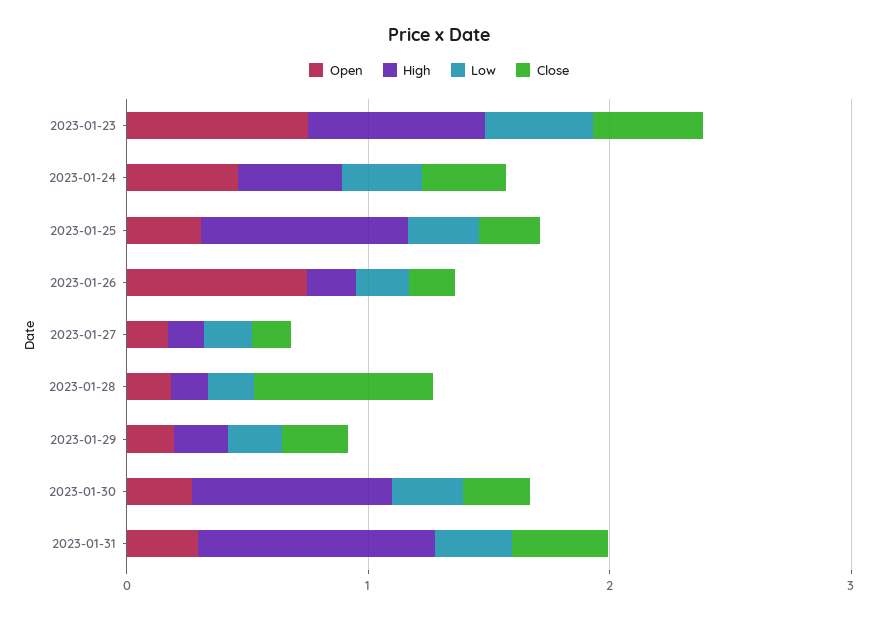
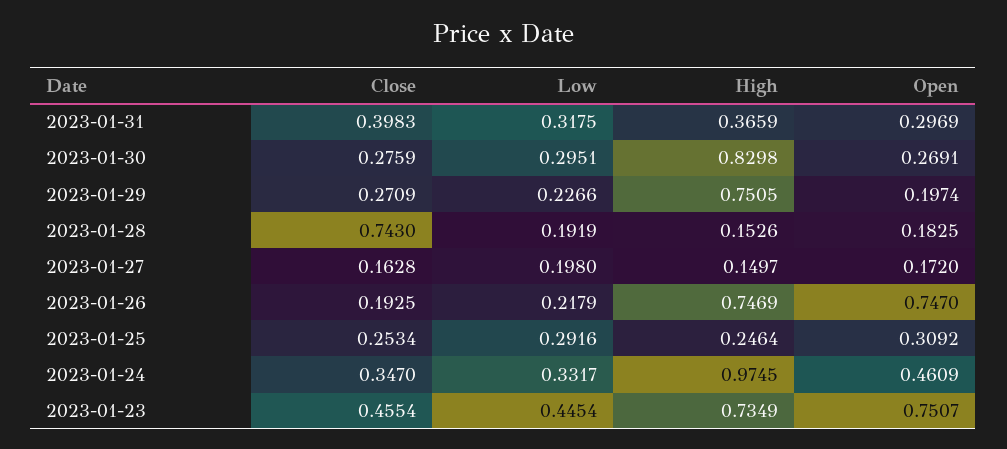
  {
    "Open": {
      "2023-01-23": 0.7507,
      "2023-01-24": 0.4609,
      "2023-01-25": 0.3092,
      "2023-01-26": 0.747,
      "2023-01-27": 0.172,
      "2023-01-28": 0.1825,
      "2023-01-29": 0.1974,
      "2023-01-30": 0.2691,
      "2023-01-31": 0.2969
    },
    "High": {
      "2023-01-23": 0.7349,
-     "2023-01-24": 0.4,
+     "2023-01-24": 0.9745,
-     "2023-01-25": 0.8,
+     "2023-01-25": 0.2464,
-     "2023-01-26": 0.2,
+     "2023-01-26": 0.7469,
      "2023-01-27": 0.1497,
      "2023-01-28": 0.1526,
-     "2023-01-29": 0.2,
+     "2023-01-29": 0.7505,
      "2023-01-30": 0.8298,
-     "2023-01-31": 1
+     "2023-01-31": 0.3659
    },
    "Low": {
      "2023-01-23": 0.4454,
      "2023-01-24": 0.3317,
      "2023-01-25": 0.2916,
      "2023-01-26": 0.2179,
      "2023-01-27": 0.198,
      "2023-01-28": 0.1919,
      "2023-01-29": 0.2266,
      "2023-01-30": 0.2951,
      "2023-01-31": 0.3175
    },
    "Close": {
      "2023-01-23": 0.4554,
      "2023-01-24": 0.347,
      "2023-01-25": 0.2534,
      "2023-01-26": 0.1925,
      "2023-01-27": 0.1628,
      "2023-01-28": 0.743,
      "2023-01-29": 0.2709,
      "2023-01-30": 0.2759,
      "2023-01-31": 0.3983
    }
  }

